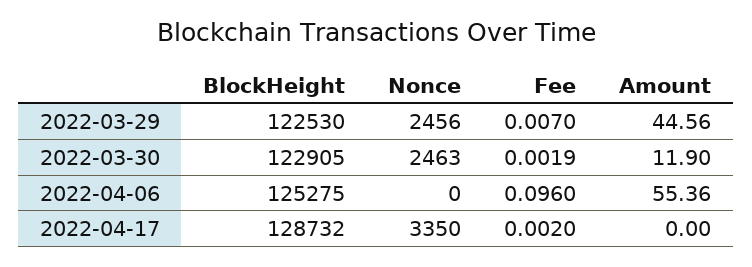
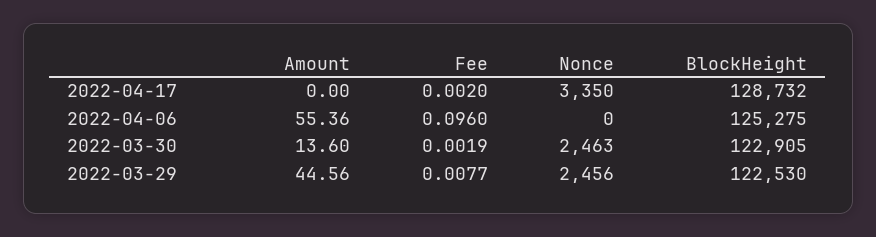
  {
    "BlockHeight": {
      "2022-03-29": 122530,
      "2022-03-30": 122905,
      "2022-04-06": 125275,
      "2022-04-17": 128732
    },
    "Nonce": {
      "2022-03-29": 2456,
      "2022-03-30": 2463,
      "2022-04-06": 0,
      "2022-04-17": 3350
    },
    "Fee": {
-     "2022-03-29": 0.007,
+     "2022-03-29": 0.0077,
      "2022-03-30": 0.0019,
      "2022-04-06": 0.096,
      "2022-04-17": 0.002
    },
    "Amount": {
      "2022-03-29": 44.56,
-     "2022-03-30": 11.9,
+     "2022-03-30": 13.6,
      "2022-04-06": 55.36,
      "2022-04-17": 0
    }
  }

